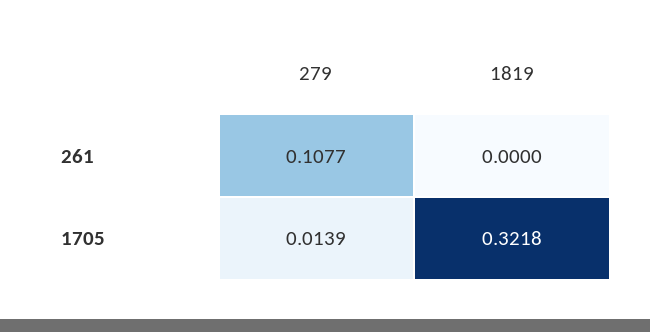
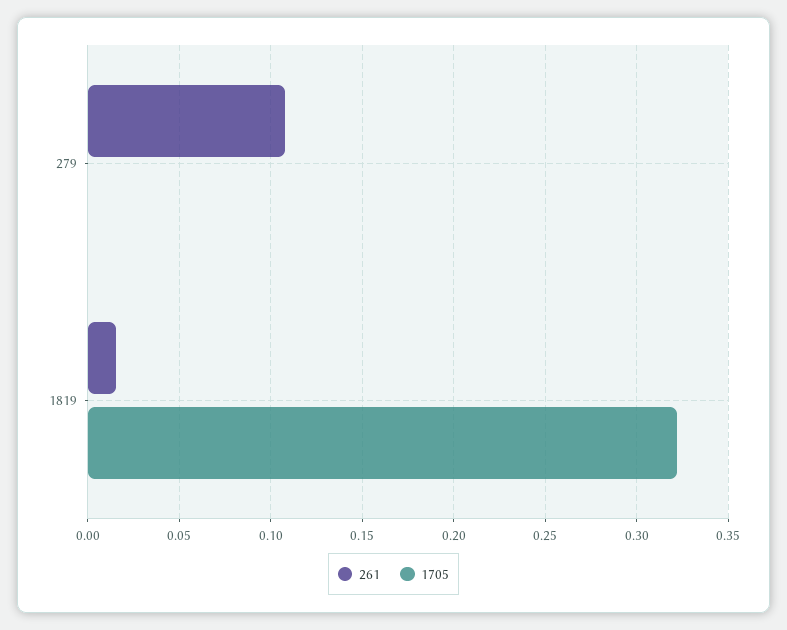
  {
    "261": {
      "279": 0.1077,
-     "1819": 0
+     "1819": 0.015
    },
    "1705": {
-     "279": 0.0139,
+     "279": 0,
      "1819": 0.3218
    }
  }

